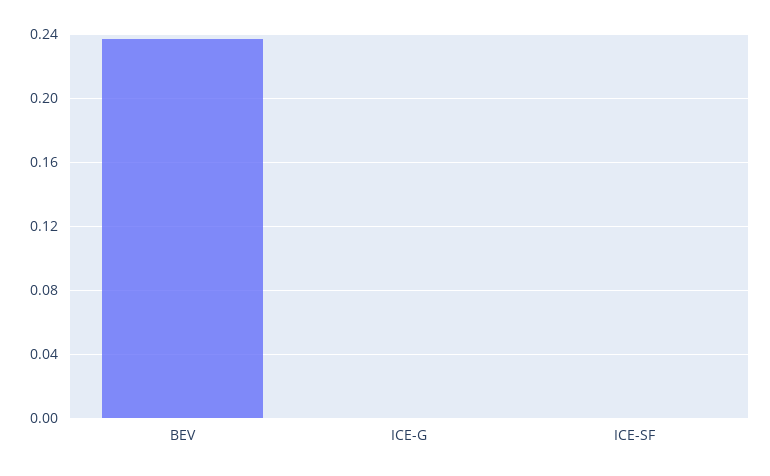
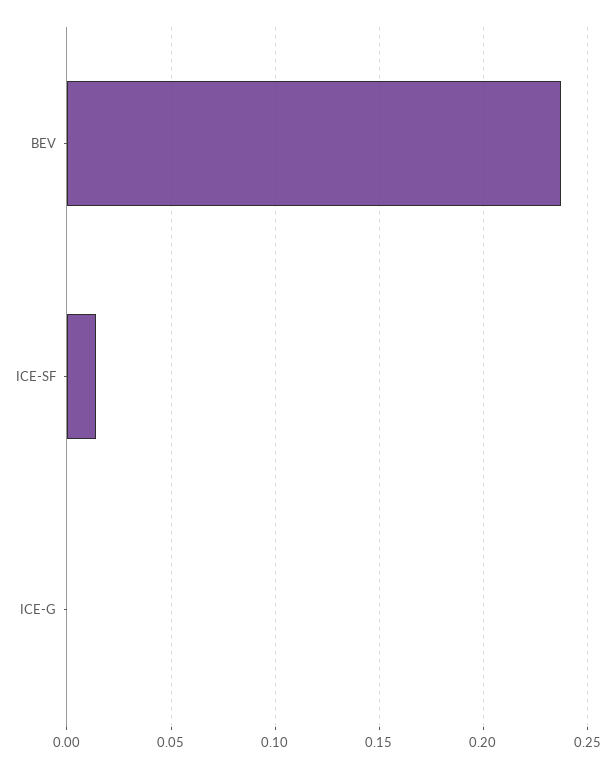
  {
    "BEV": 0.235,
    "ICE-G": 0,
-   "ICE-SF": 0
+   "ICE-SF": 0.015
  }

